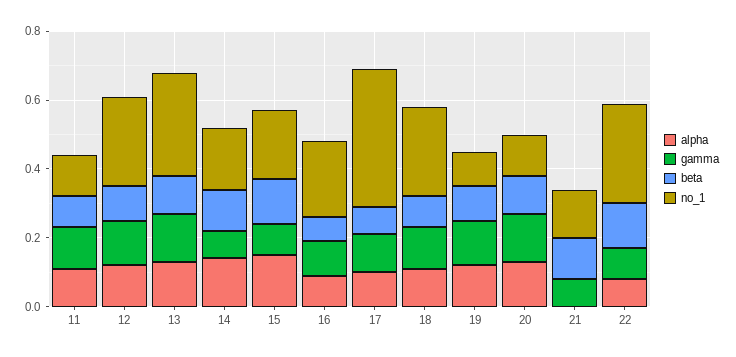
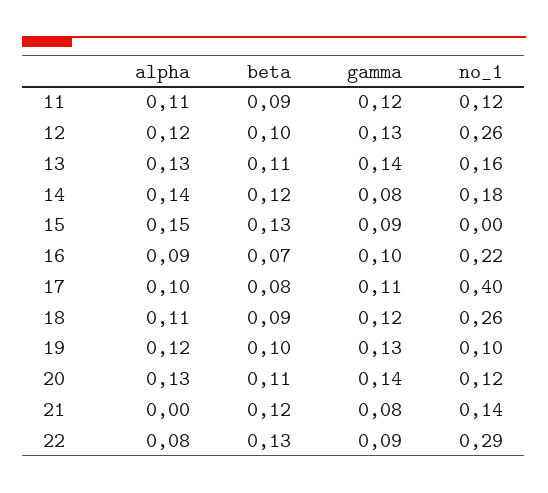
  {
    "alpha": {
      "11": 0.11,
      "12": 0.12,
      "13": 0.13,
      "14": 0.14,
      "15": 0.15,
      "16": 0.09,
      "17": 0.1,
      "18": 0.11,
      "19": 0.12,
      "20": 0.13,
      "21": 0,
      "22": 0.08
    },
    "gamma": {
      "11": 0.12,
      "12": 0.13,
      "13": 0.14,
      "14": 0.08,
      "15": 0.09,
      "16": 0.1,
      "17": 0.11,
      "18": 0.12,
      "19": 0.13,
      "20": 0.14,
      "21": 0.08,
      "22": 0.09
    },
    "beta": {
      "11": 0.09,
      "12": 0.1,
      "13": 0.11,
      "14": 0.12,
      "15": 0.13,
      "16": 0.07,
      "17": 0.08,
      "18": 0.09,
      "19": 0.1,
      "20": 0.11,
      "21": 0.12,
      "22": 0.13
    },
    "no_1": {
      "11": 0.12,
      "12": 0.26,
-     "13": 0.3,
+     "13": 0.16,
      "14": 0.18,
-     "15": 0.2,
+     "15": 0,
      "16": 0.22,
      "17": 0.4,
      "18": 0.26,
      "19": 0.1,
      "20": 0.12,
      "21": 0.14,
      "22": 0.29
    }
  }

